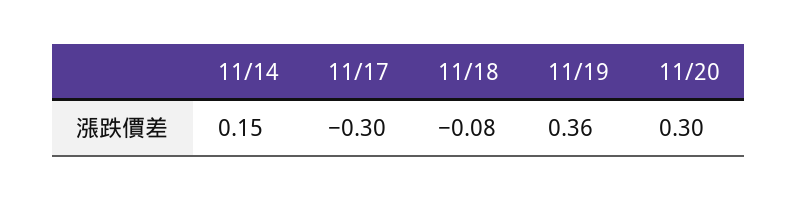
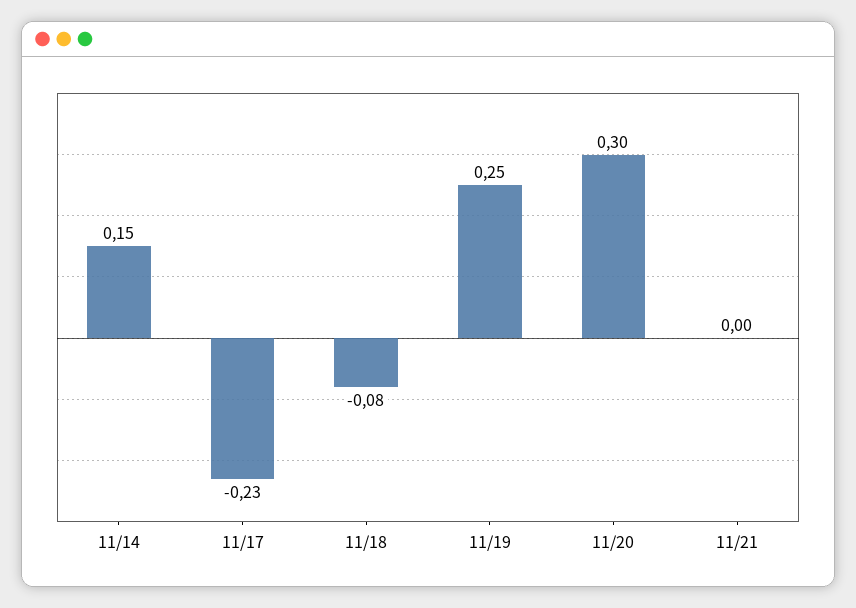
  {
    "11/14": 0.15,
-   "11/17": -0.3,
+   "11/17": -0.23,
    "11/18": -0.08,
-   "11/19": 0.36,
+   "11/19": 0.25,
-   "11/20": 0.3
+   "11/20": 0.3,
+   "11/21": 0
  }

